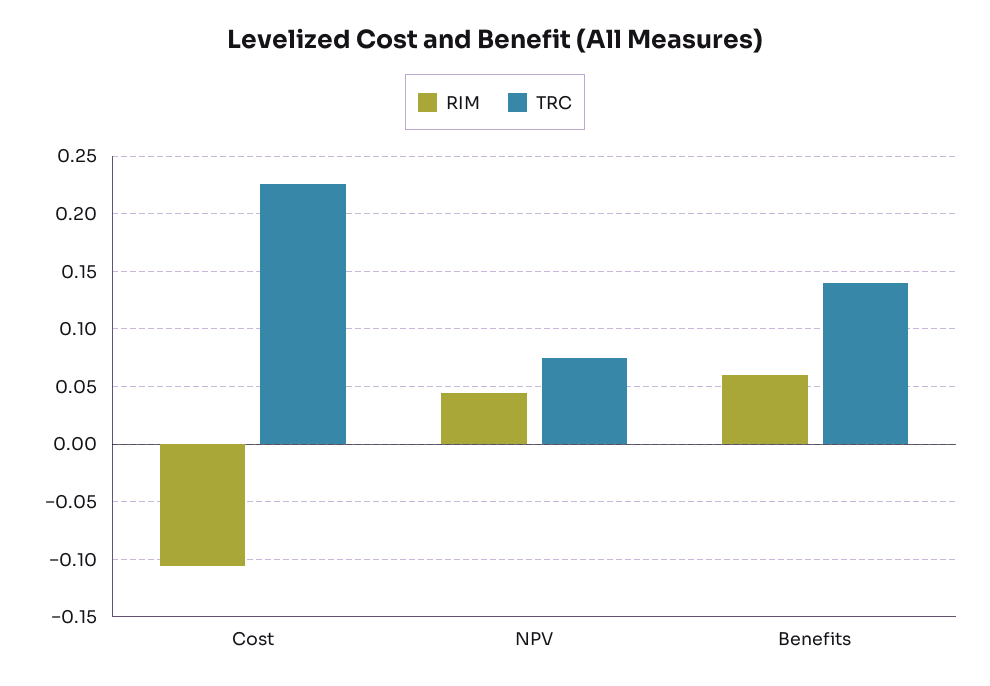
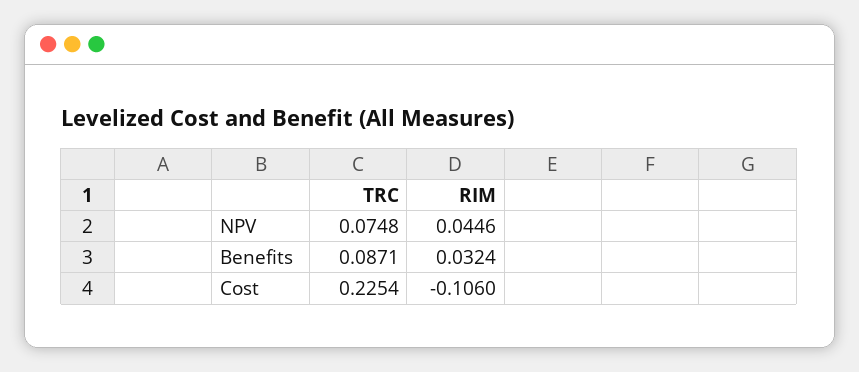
  {
    "RIM": {
      "Cost": -0.106,
      "NPV": 0.0446,
-     "Benefits": 0.06
+     "Benefits": 0.0324
    },
    "TRC": {
      "Cost": 0.2254,
      "NPV": 0.0748,
-     "Benefits": 0.14
+     "Benefits": 0.0871
    }
  }

